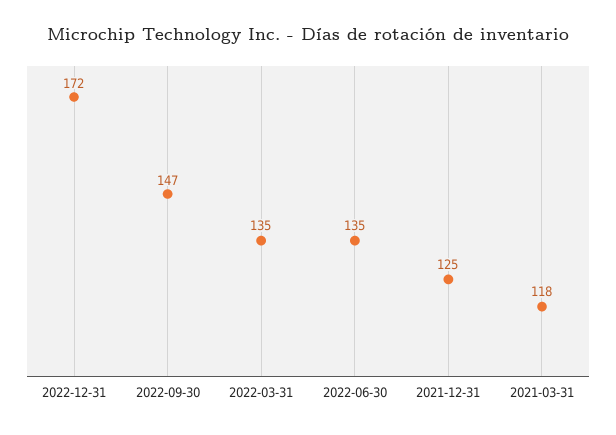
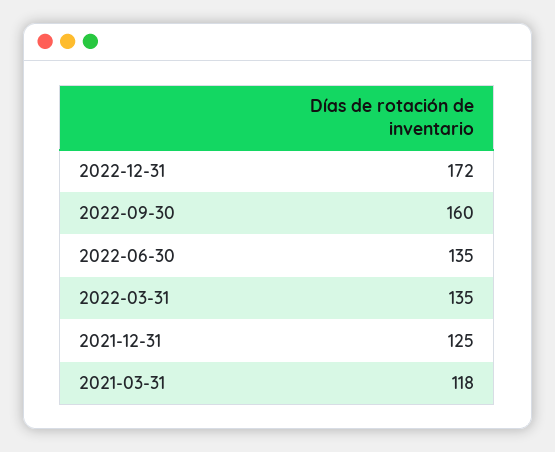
  {
    "2022-12-31": 172,
-   "2022-09-30": 147,
+   "2022-09-30": 160,
    "2022-03-31": 135,
    "2022-06-30": 135,
    "2021-12-31": 125,
    "2021-03-31": 118
  }

